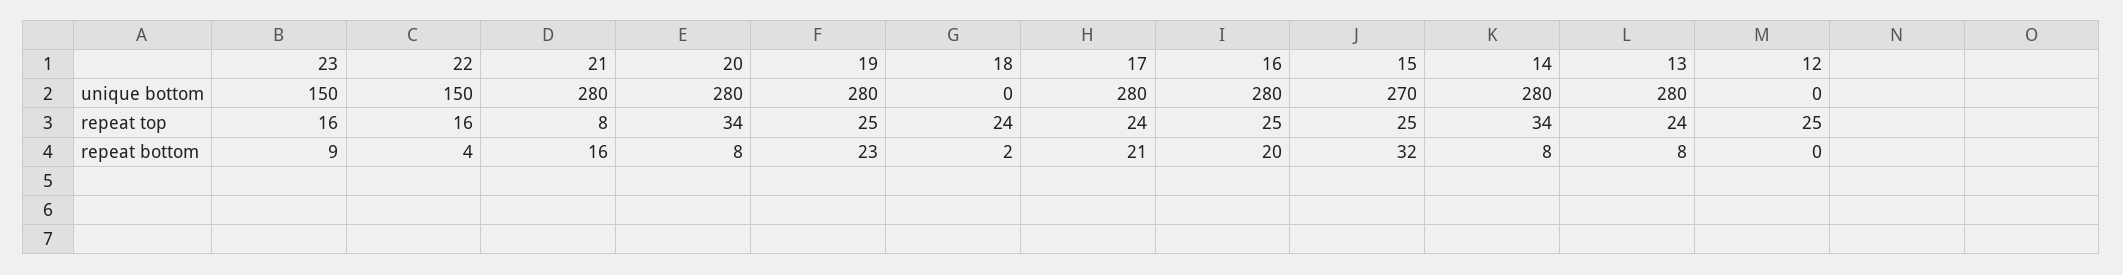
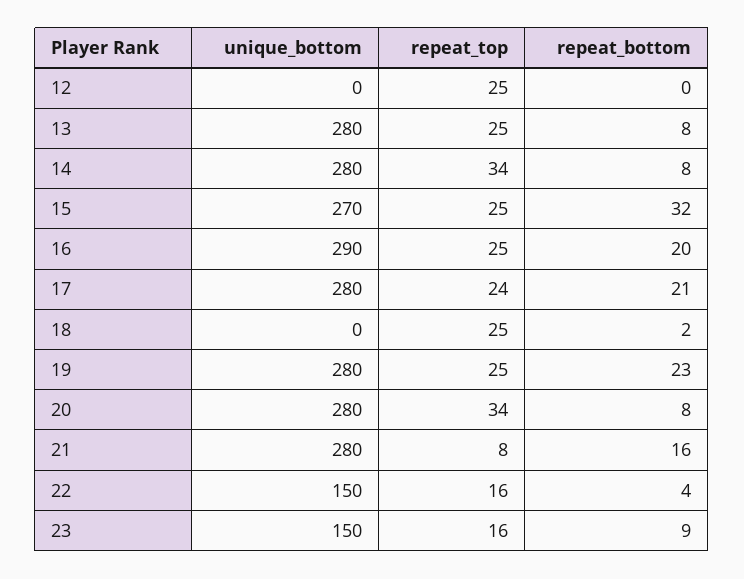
  {
    "23": {
      "unique bottom": 150,
      "repeat top": 16,
      "repeat bottom": 9
    },
    "22": {
      "unique bottom": 150,
      "repeat top": 16,
      "repeat bottom": 4
    },
    "21": {
      "unique bottom": 280,
      "repeat top": 8,
      "repeat bottom": 16
    },
    "20": {
      "unique bottom": 280,
      "repeat top": 34,
      "repeat bottom": 8
    },
    "19": {
      "unique bottom": 280,
      "repeat top": 25,
      "repeat bottom": 23
    },
    "18": {
      "unique bottom": 0,
-     "repeat top": 24,
+     "repeat top": 25,
      "repeat bottom": 2
    },
    "17": {
      "unique bottom": 280,
      "repeat top": 24,
      "repeat bottom": 21
    },
    "16": {
-     "unique bottom": 280,
+     "unique bottom": 290,
      "repeat top": 25,
      "repeat bottom": 20
    },
    "15": {
      "unique bottom": 270,
      "repeat top": 25,
      "repeat bottom": 32
    },
    "14": {
      "unique bottom": 280,
      "repeat top": 34,
      "repeat bottom": 8
    },
    "13": {
      "unique bottom": 280,
-     "repeat top": 24,
+     "repeat top": 25,
      "repeat bottom": 8
    },
    "12": {
      "unique bottom": 0,
      "repeat top": 25,
      "repeat bottom": 0
    }
  }

